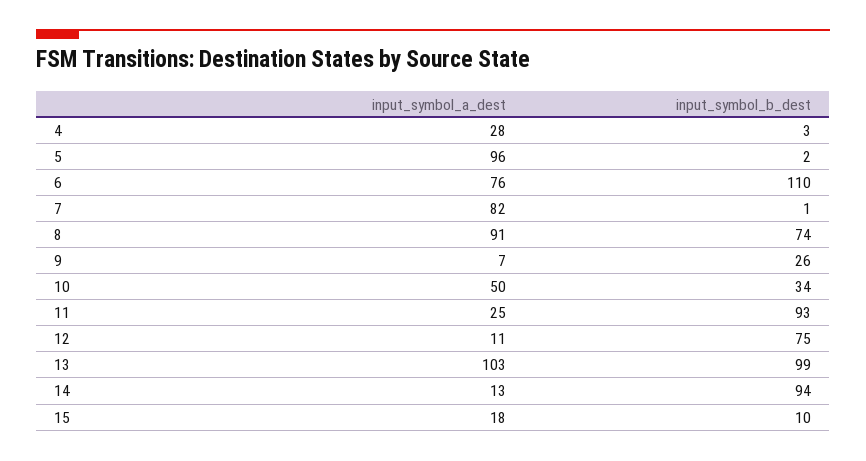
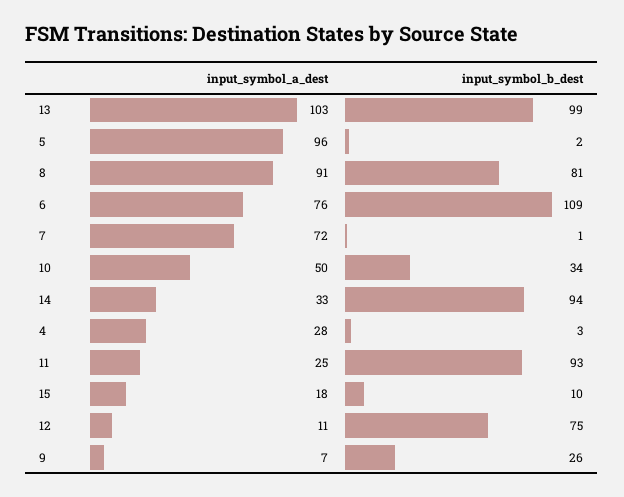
  {
    "input_symbol_a_dest": {
      "4": 28,
      "5": 96,
      "6": 76,
-     "7": 82,
+     "7": 72,
      "8": 91,
      "9": 7,
      "10": 50,
      "11": 25,
      "12": 11,
      "13": 103,
-     "14": 13,
+     "14": 33,
      "15": 18
    },
    "input_symbol_b_dest": {
      "4": 3,
      "5": 2,
-     "6": 110,
+     "6": 109,
      "7": 1,
-     "8": 74,
+     "8": 81,
      "9": 26,
      "10": 34,
      "11": 93,
      "12": 75,
      "13": 99,
      "14": 94,
      "15": 10
    }
  }

